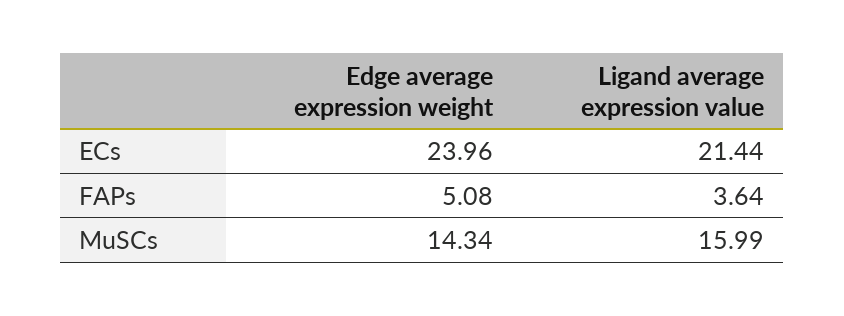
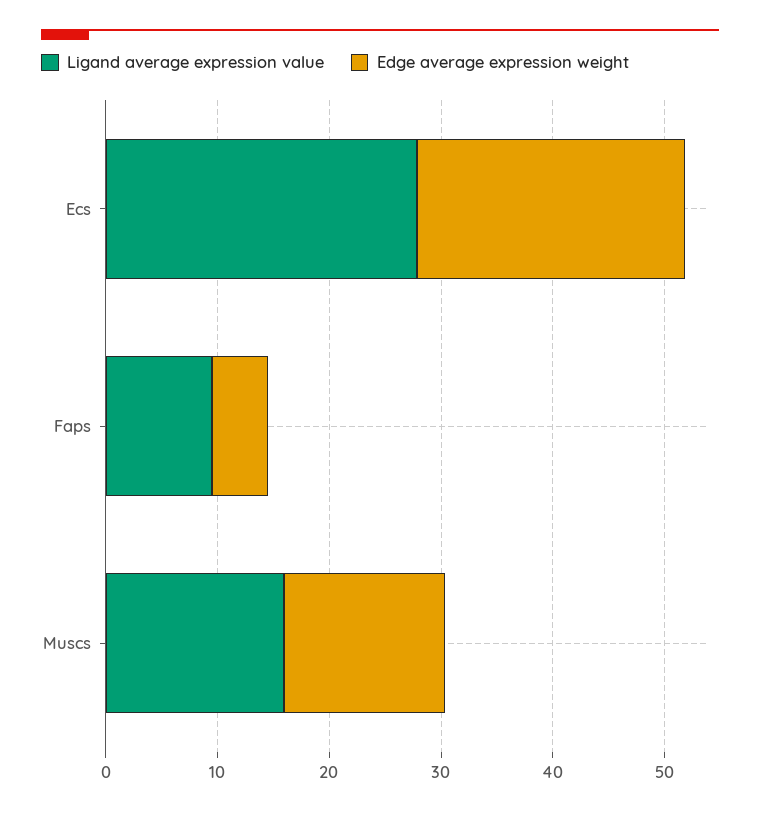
  {
    "Edge average expression weight": {
      "ECs": 23.96,
      "FAPs": 5.08,
      "MuSCs": 14.34
    },
    "Ligand average expression value": {
-     "ECs": 21.44,
+     "ECs": 28,
-     "FAPs": 3.64,
+     "FAPs": 10,
      "MuSCs": 15.99
    }
  }

